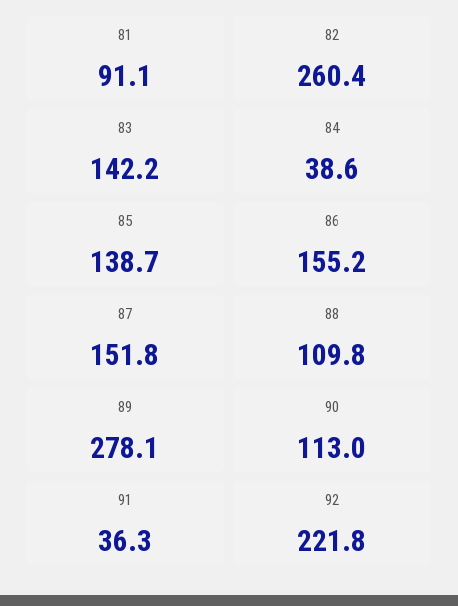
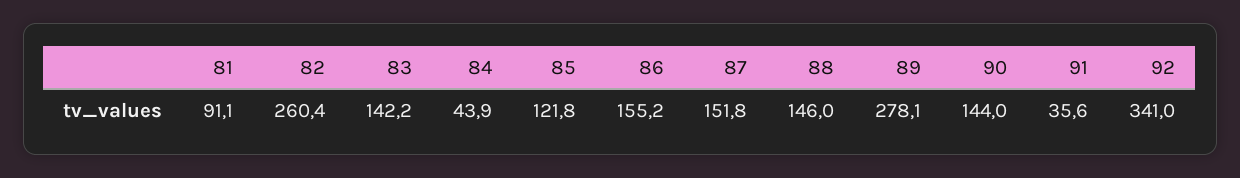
  {
    "81": 91.1,
    "82": 260.4,
    "83": 142.2,
-   "84": 38.6,
+   "84": 43.9,
-   "85": 138.7,
+   "85": 121.8,
    "86": 155.2,
    "87": 151.8,
-   "88": 109.8,
+   "88": 146,
    "89": 278.1,
-   "90": 113,
+   "90": 144,
-   "91": 36.3,
+   "91": 35.6,
-   "92": 221.8
+   "92": 341
  }

